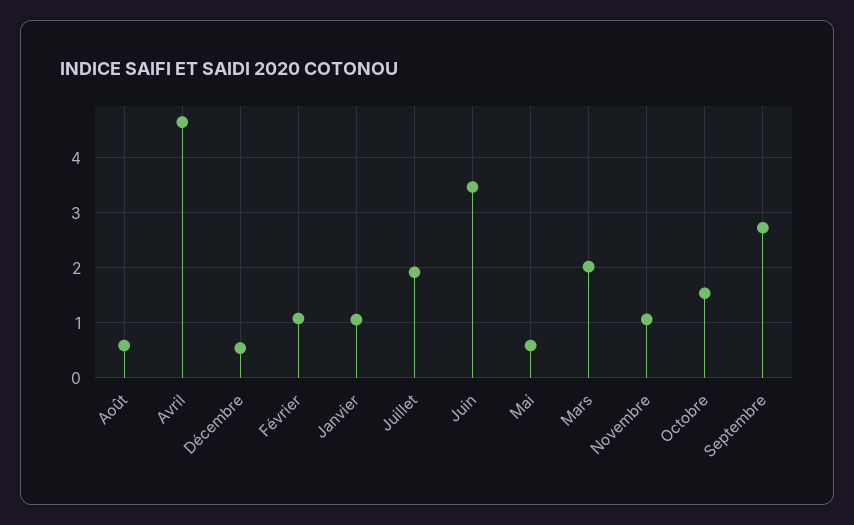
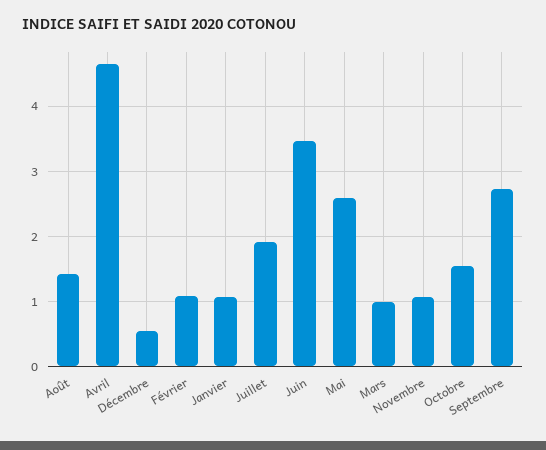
  {
-   "Août": 0.6,
+   "Août": 1.4,
    "Avril": 4.7,
    "Décembre": 0.5,
    "Février": 1.1,
    "Janvier": 1.1,
    "Juillet": 1.9,
    "Juin": 3.5,
-   "Mai": 0.6,
+   "Mai": 2.6,
-   "Mars": 2,
+   "Mars": 1,
    "Novembre": 1.1,
    "Octobre": 1.5,
    "Septembre": 2.7
  }

